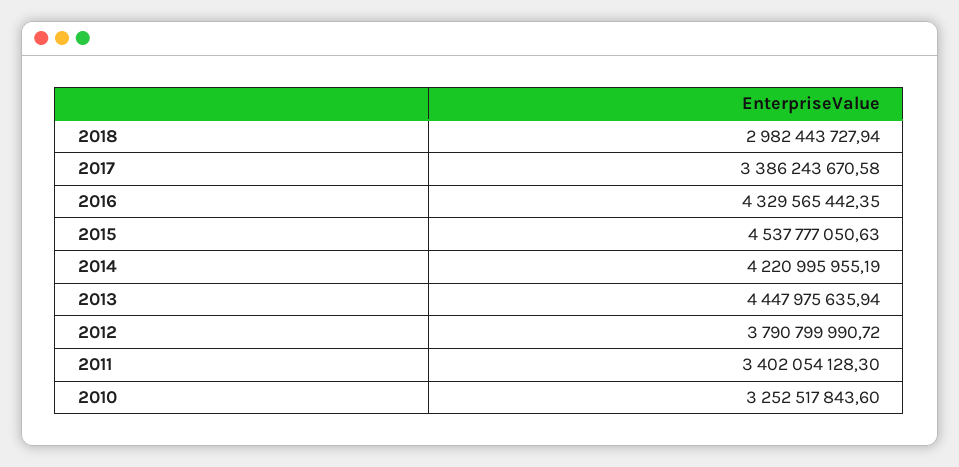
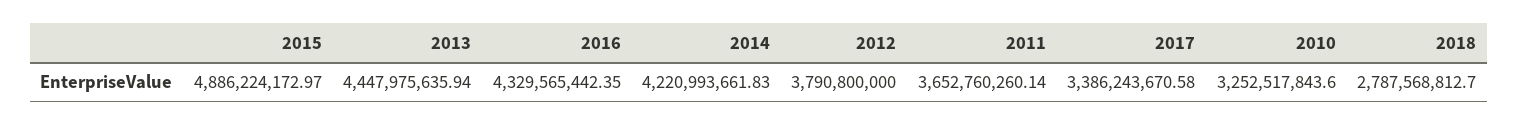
  {
-   "2018": 2982443727.94,
+   "2018": 2787568812.7,
    "2017": 3386243670.58,
    "2016": 4329565442.35,
-   "2015": 4537777050.63,
+   "2015": 4886224172.97,
-   "2014": 4220995955.19,
+   "2014": 4220993661.83,
    "2013": 4447975635.94,
-   "2012": 3790799990.72,
+   "2012": 3790800000,
-   "2011": 3402054128.3,
+   "2011": 3652760260.14,
    "2010": 3252517843.6
  }

